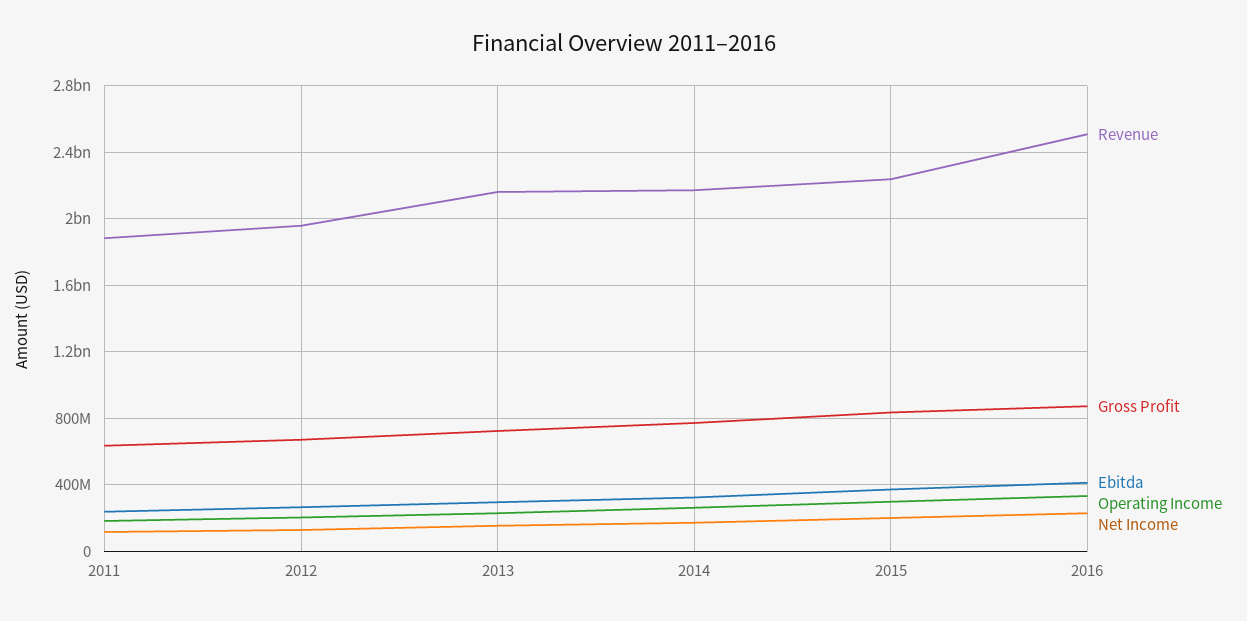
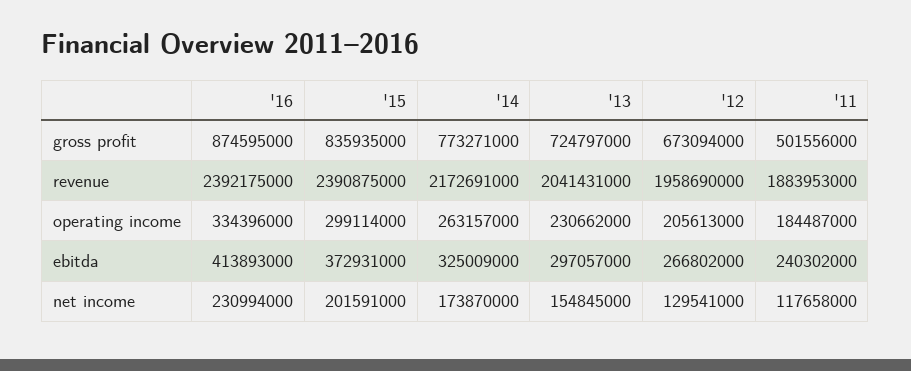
  {
    "Revenue": {
      "2011": 1883953000,
      "2012": 1958690000,
-     "2013": 2150000000,
+     "2013": 2041431000,
      "2014": 2172691000,
-     "2015": 2250000000,
+     "2015": 2390875000,
-     "2016": 2500000000
+     "2016": 2392175000
    },
    "Gross Profit": {
-     "2011": 650000000,
+     "2011": 501556000,
      "2012": 673094000,
      "2013": 724797000,
      "2014": 773271000,
      "2015": 835935000,
      "2016": 874595000
    },
    "Ebitda": {
      "2011": 240302000,
      "2012": 266802000,
      "2013": 297057000,
      "2014": 325009000,
      "2015": 372931000,
      "2016": 413893000
    },
    "Operating Income": {
      "2011": 184487000,
      "2012": 205613000,
      "2013": 230662000,
      "2014": 263157000,
      "2015": 299114000,
      "2016": 334396000
    },
    "Net Income": {
      "2011": 117658000,
      "2012": 129541000,
      "2013": 154845000,
      "2014": 173870000,
      "2015": 201591000,
      "2016": 230994000
    }
  }

